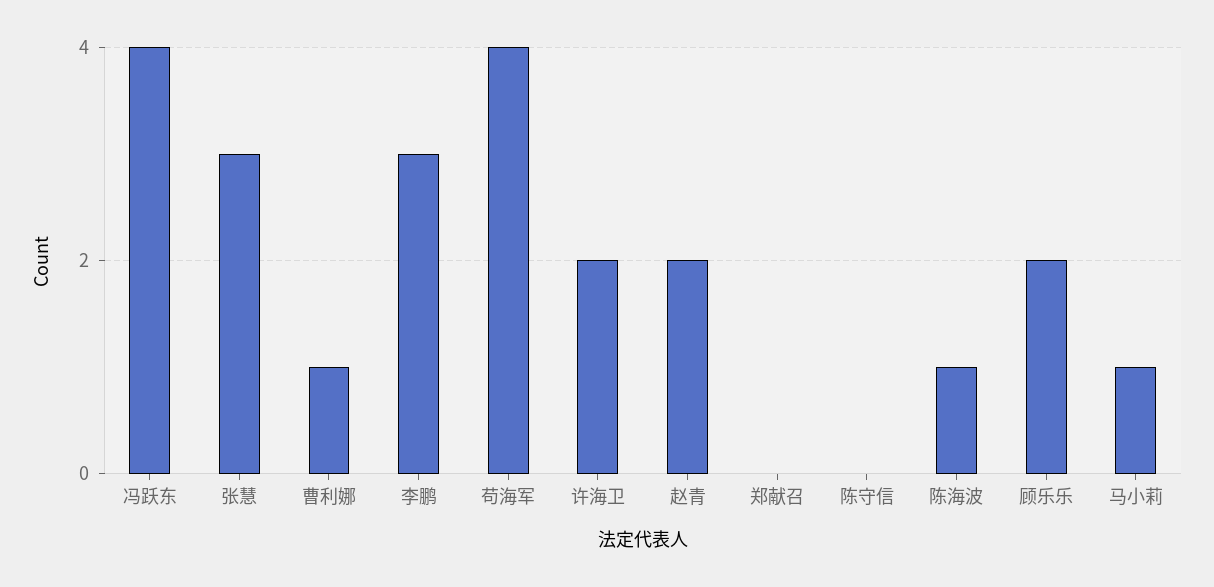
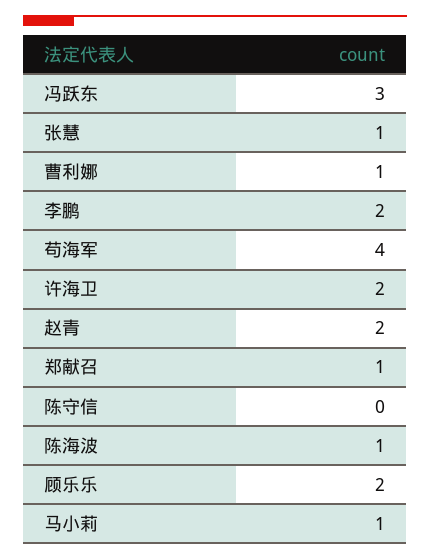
  {
-   "冯跃东": 4,
+   "冯跃东": 3,
-   "张慧": 3,
+   "张慧": 1,
    "曹利娜": 1,
-   "李鹏": 3,
+   "李鹏": 2,
    "苟海军": 4,
    "许海卫": 2,
    "赵青": 2,
-   "郑献召": 0,
+   "郑献召": 1,
    "陈守信": 0,
    "陈海波": 1,
    "顾乐乐": 2,
    "马小莉": 1
  }

